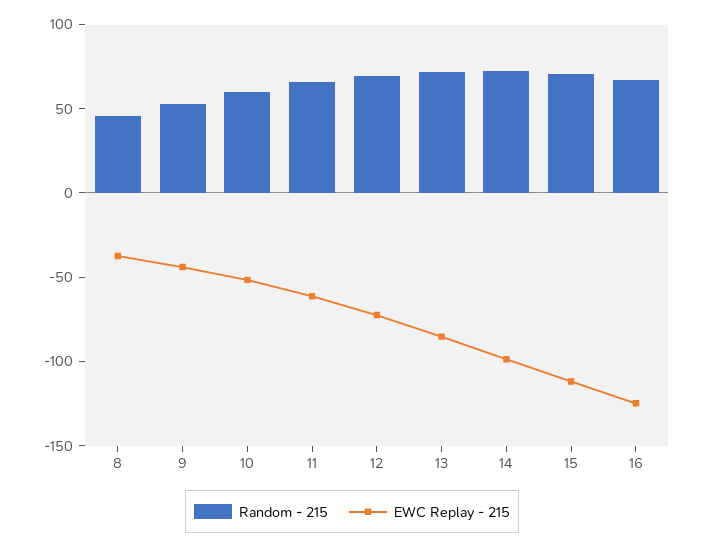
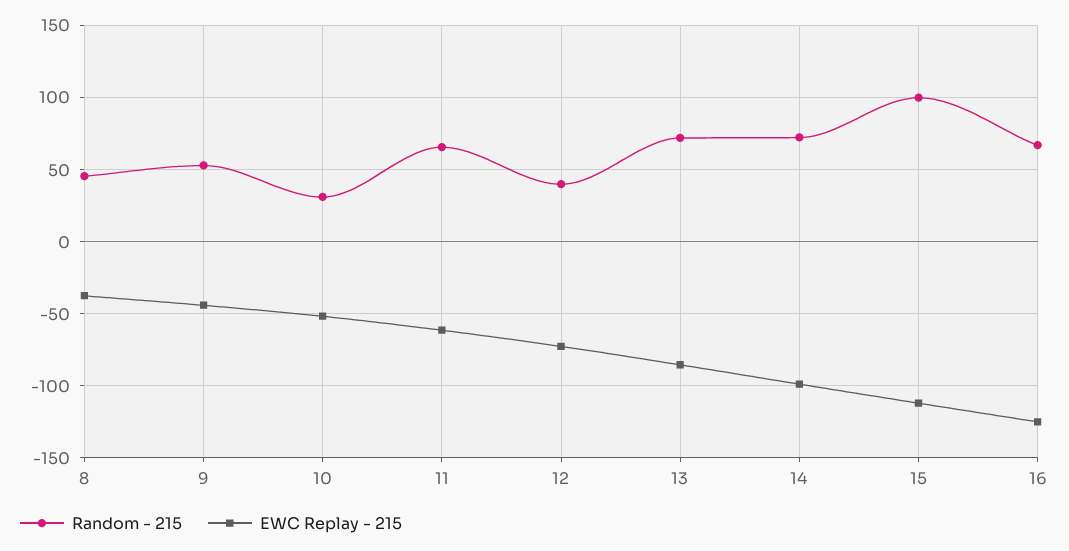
  {
    "Random - 215": {
      "8": 45,
      "9": 55,
-     "10": 60,
+     "10": 30,
      "11": 65,
-     "12": 70,
+     "12": 40,
      "13": 70,
      "14": 70,
-     "15": 70,
+     "15": 100,
      "16": 65
    },
    "EWC Replay - 215": {
      "8": -35,
      "9": -45,
      "10": -50,
      "11": -60,
      "12": -75,
      "13": -85,
      "14": -100,
      "15": -110,
      "16": -125
    }
  }

